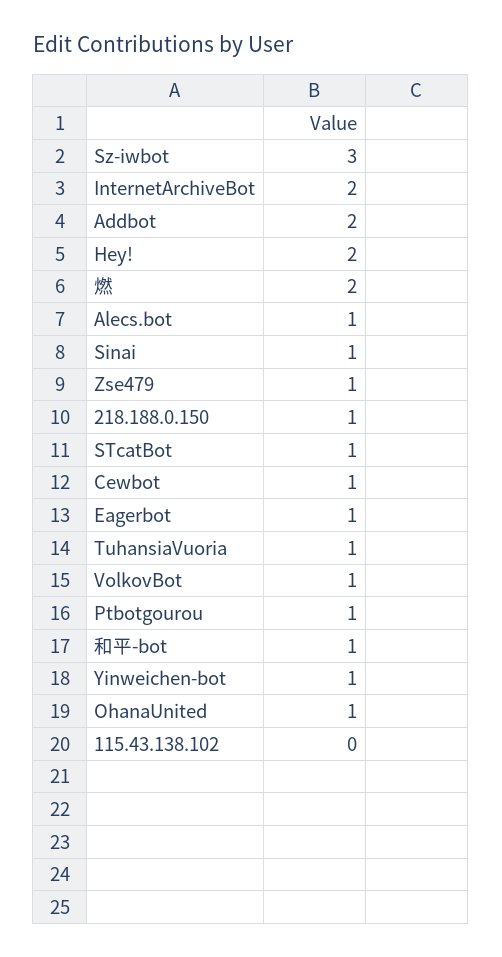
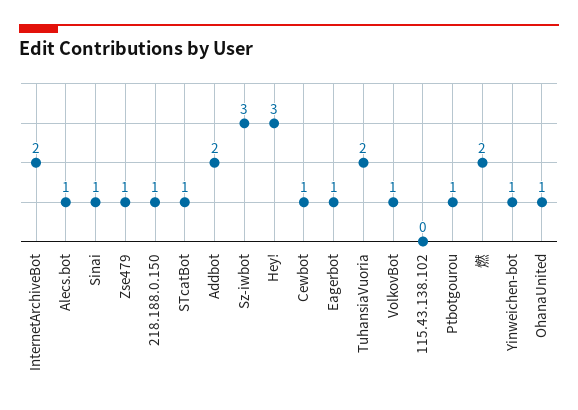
  {
    "Sz-iwbot": 3,
    "InternetArchiveBot": 2,
    "Addbot": 2,
-   "Hey!": 2,
+   "Hey!": 3,
    "燃": 2,
    "Alecs.bot": 1,
    "Sinai": 1,
    "Zse479": 1,
    "218.188.0.150": 1,
    "STcatBot": 1,
    "Cewbot": 1,
    "Eagerbot": 1,
-   "TuhansiaVuoria": 1,
+   "TuhansiaVuoria": 2,
    "VolkovBot": 1,
    "Ptbotgourou": 1,
-   "和平-bot": 1,
    "Yinweichen-bot": 1,
    "OhanaUnited": 1,
    "115.43.138.102": 0
  }

